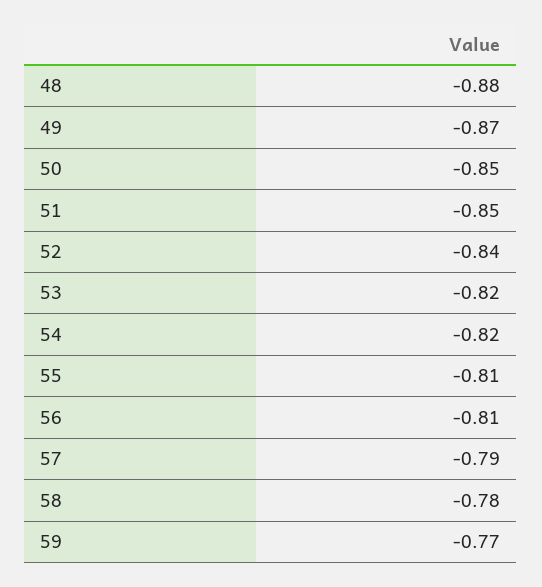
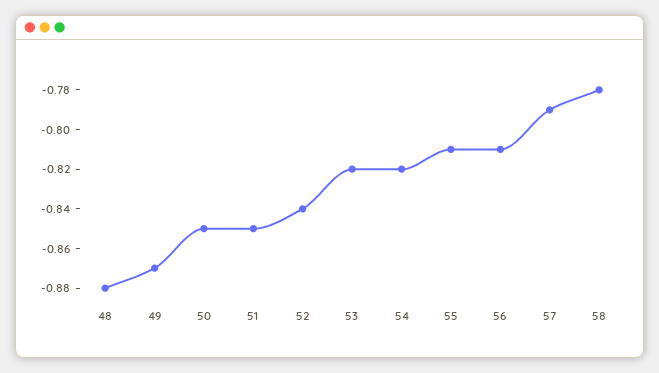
  {
    "48": -0.88,
    "49": -0.87,
    "50": -0.85,
    "51": -0.85,
    "52": -0.84,
    "53": -0.82,
    "54": -0.82,
    "55": -0.81,
    "56": -0.81,
    "57": -0.79,
-   "58": -0.78,
+   "58": -0.78
-   "59": -0.77
  }

